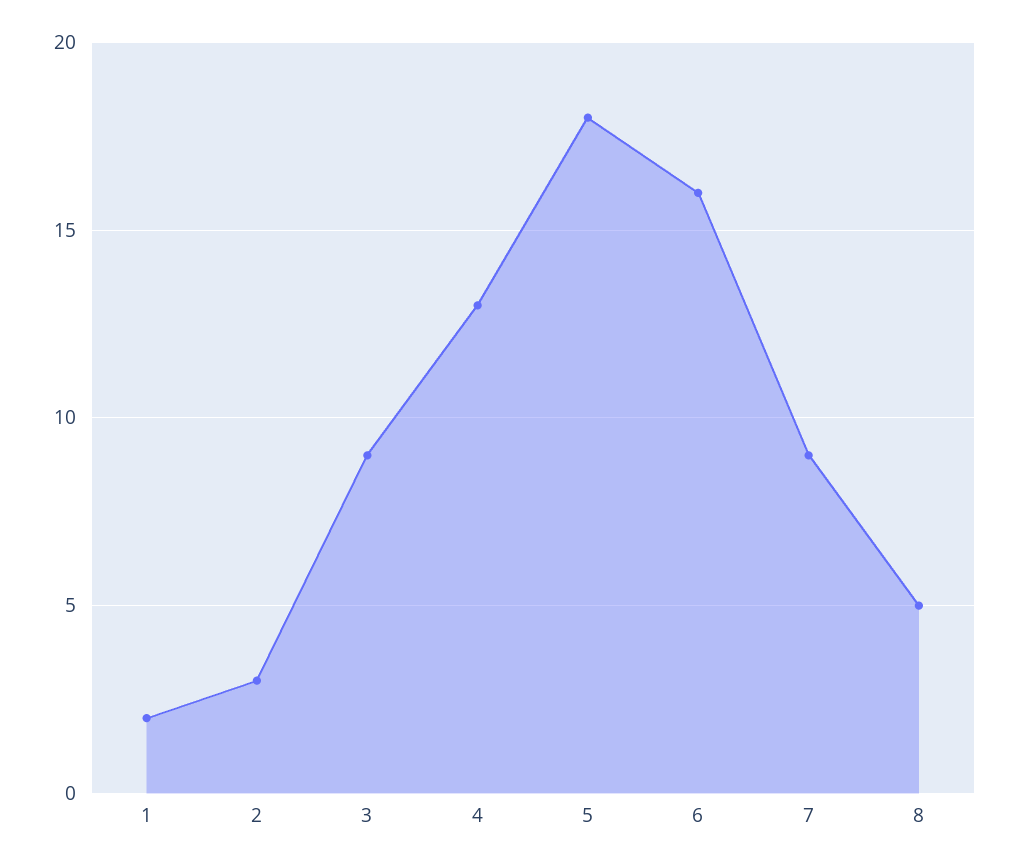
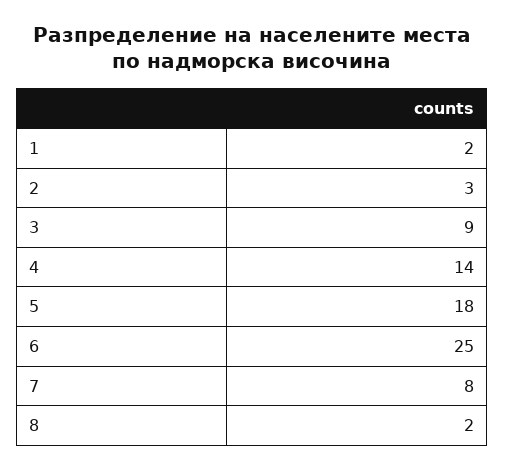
  {
    "1": 2,
    "2": 3,
    "3": 9,
-   "4": 13,
+   "4": 14,
    "5": 18,
-   "6": 16,
+   "6": 25,
-   "7": 9,
+   "7": 8,
-   "8": 5
+   "8": 2
  }

